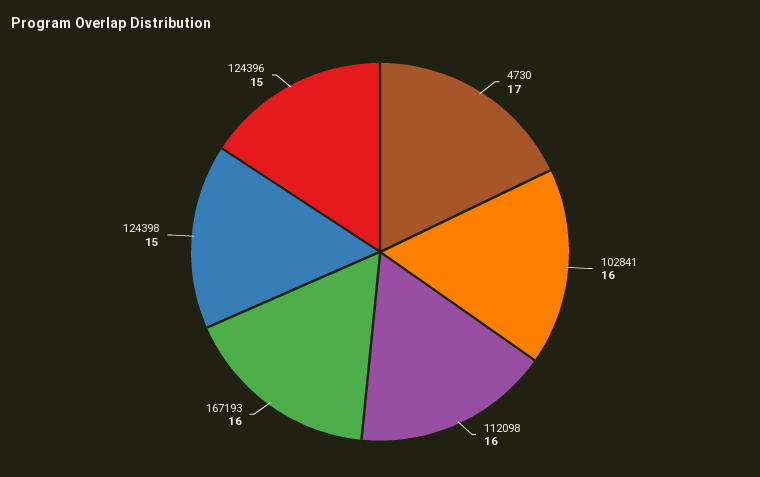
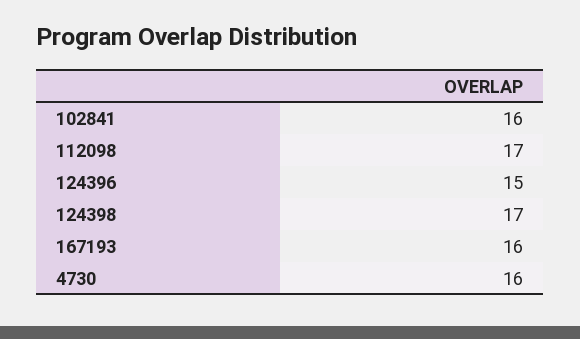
  {
-   "4730": 17,
+   "4730": 16,
    "102841": 16,
-   "112098": 16,
+   "112098": 17,
    "167193": 16,
-   "124398": 15,
+   "124398": 17,
    "124396": 15
  }

